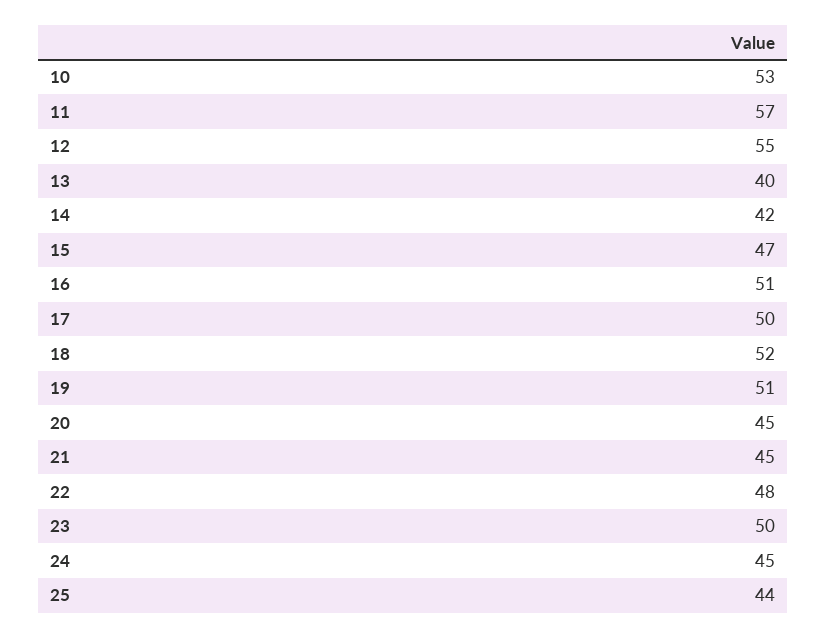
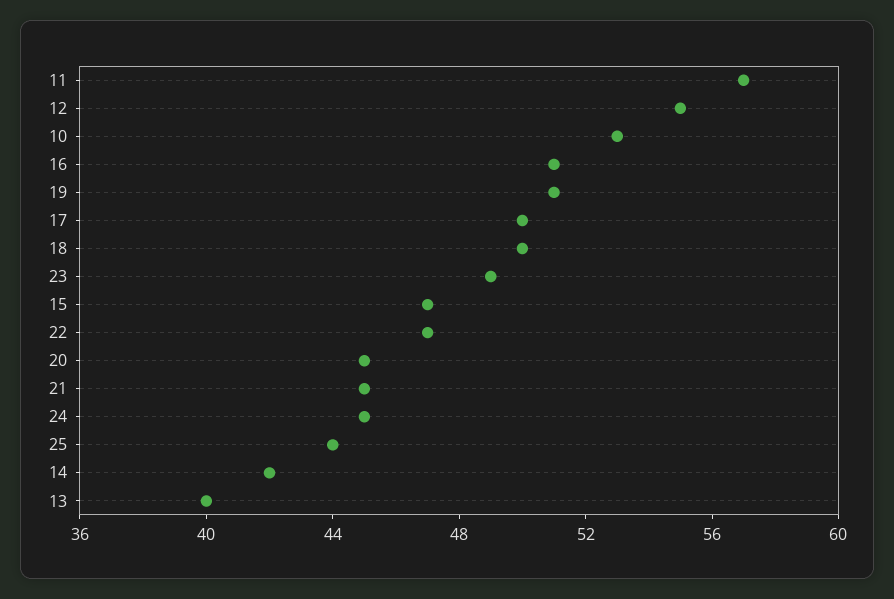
  {
    "10": 53,
    "11": 57,
    "12": 55,
    "13": 40,
    "14": 42,
    "15": 47,
    "16": 51,
    "17": 50,
-   "18": 52,
+   "18": 50,
    "19": 51,
    "20": 45,
    "21": 45,
-   "22": 48,
+   "22": 47,
-   "23": 50,
+   "23": 49,
    "24": 45,
    "25": 44
  }

